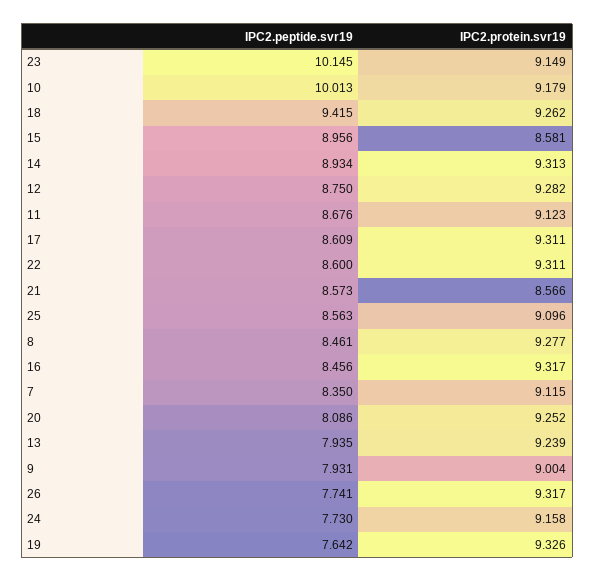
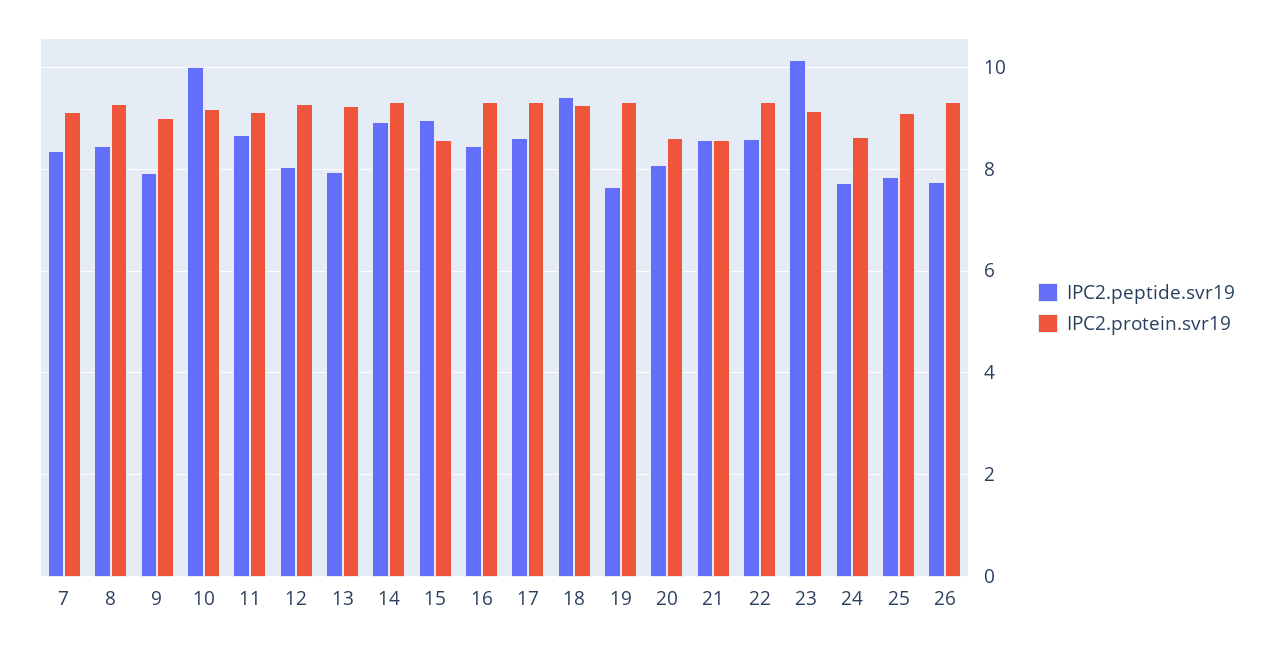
  {
    "IPC2.peptide.svr19": {
      "23": 10.145,
      "10": 10.013,
      "18": 9.415,
      "15": 8.956,
      "14": 8.934,
-     "12": 8.75,
+     "12": 8,
      "11": 8.676,
      "17": 8.609,
      "22": 8.6,
      "21": 8.573,
-     "25": 8.563,
+     "25": 7.8,
      "8": 8.461,
      "16": 8.456,
      "7": 8.35,
      "20": 8.086,
      "13": 7.935,
      "9": 7.931,
      "26": 7.741,
      "24": 7.73,
      "19": 7.642
    },
    "IPC2.protein.svr19": {
      "23": 9.149,
      "10": 9.179,
      "18": 9.262,
      "15": 8.581,
      "14": 9.313,
      "12": 9.282,
      "11": 9.123,
      "17": 9.311,
      "22": 9.311,
      "21": 8.566,
      "25": 9.096,
      "8": 9.277,
      "16": 9.317,
      "7": 9.115,
-     "20": 9.252,
+     "20": 8.6,
      "13": 9.239,
      "9": 9.004,
      "26": 9.317,
-     "24": 9.158,
+     "24": 8.6,
      "19": 9.326
    }
  }

